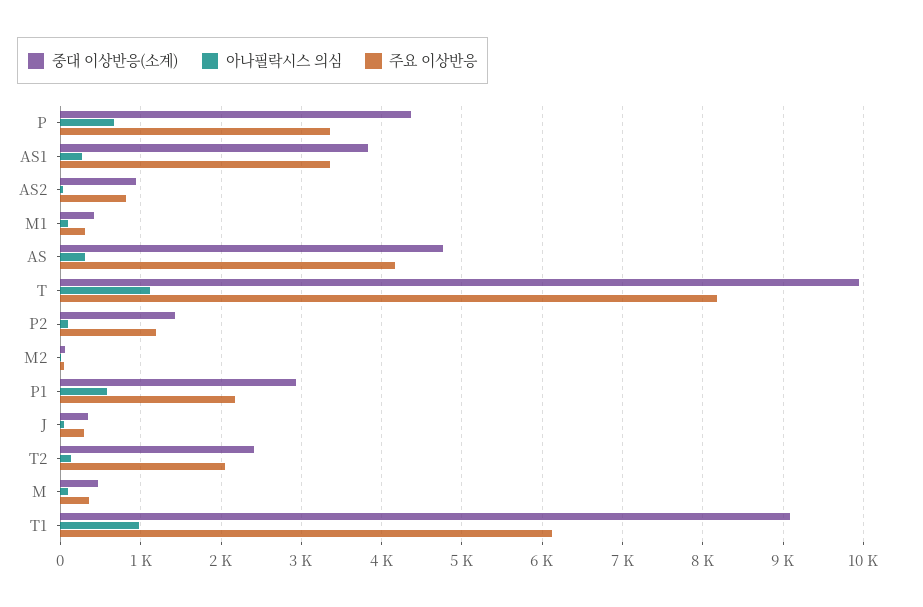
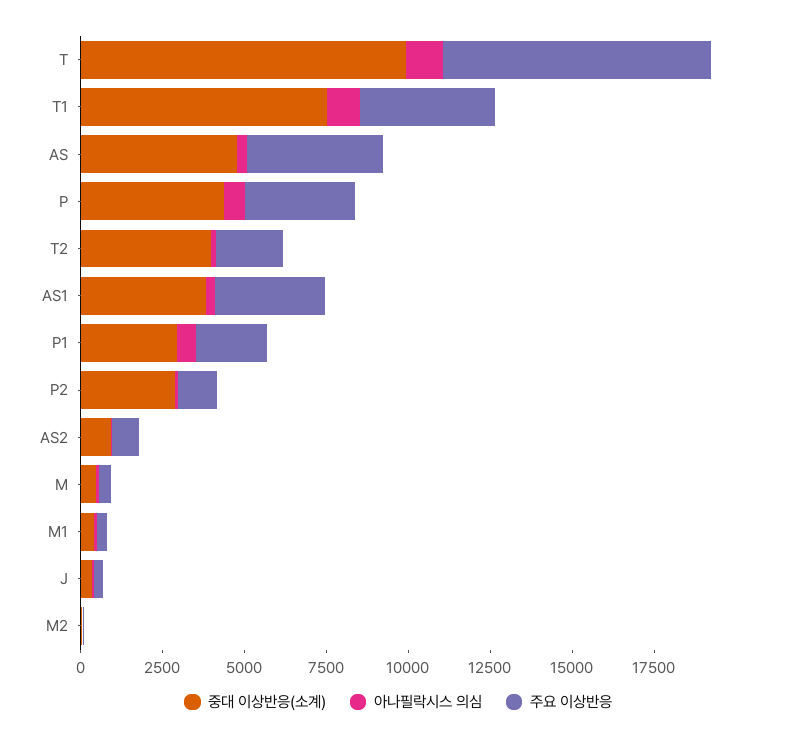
  {
    "중대 이상반응(소계)": {
      "P": 4400,
      "AS1": 3800,
      "AS2": 900,
      "M1": 400,
      "AS": 4800,
      "T": 9900,
-     "P2": 1400,
+     "P2": 3000,
      "M2": 100,
      "P1": 2900,
      "J": 300,
-     "T2": 2400,
+     "T2": 4000,
      "M": 500,
-     "T1": 9100
+     "T1": 7500
    },
    "아나필락시스 의심": {
      "P": 700,
      "AS1": 300,
      "AS2": 0,
      "M1": 100,
      "AS": 300,
      "T": 1100,
      "P2": 100,
      "M2": 0,
      "P1": 600,
      "J": 0,
      "T2": 100,
      "M": 100,
      "T1": 1000
    },
    "주요 이상반응": {
      "P": 3400,
      "AS1": 3400,
      "AS2": 800,
      "M1": 300,
      "AS": 4200,
      "T": 8200,
      "P2": 1200,
      "M2": 0,
      "P1": 2200,
      "J": 300,
      "T2": 2000,
      "M": 400,
-     "T1": 6100
+     "T1": 4000
    }
  }

